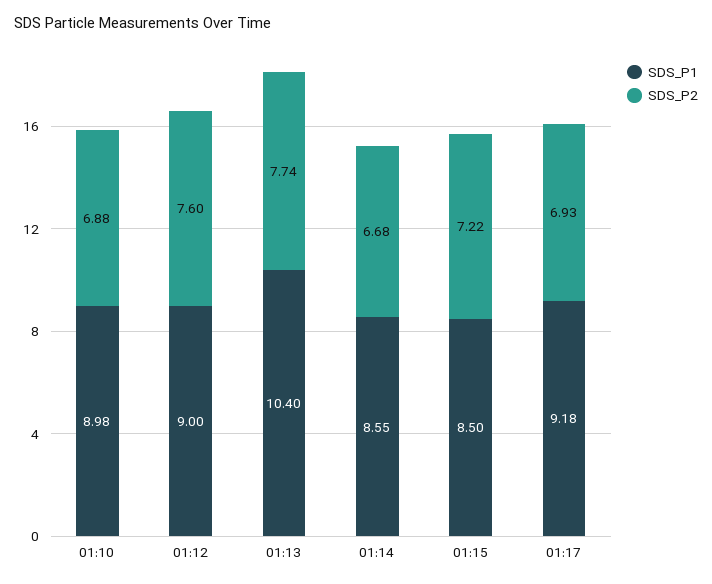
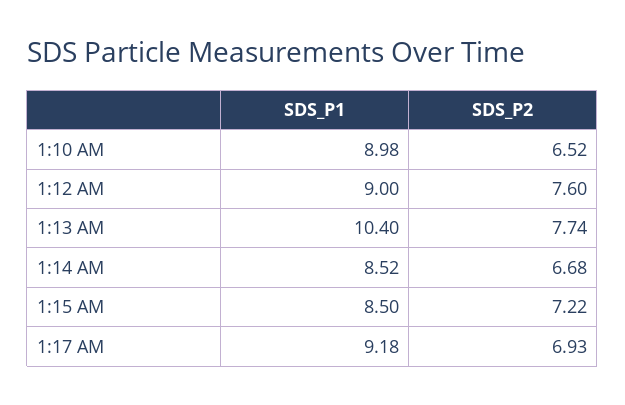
  {
    "SDS_P1": {
      "01:10": 8.98,
      "01:12": 9,
      "01:13": 10.4,
-     "01:14": 8.55,
+     "01:14": 8.52,
      "01:15": 8.5,
      "01:17": 9.18
    },
    "SDS_P2": {
-     "01:10": 6.88,
+     "01:10": 6.52,
      "01:12": 7.6,
      "01:13": 7.74,
      "01:14": 6.68,
      "01:15": 7.22,
      "01:17": 6.93
    }
  }

